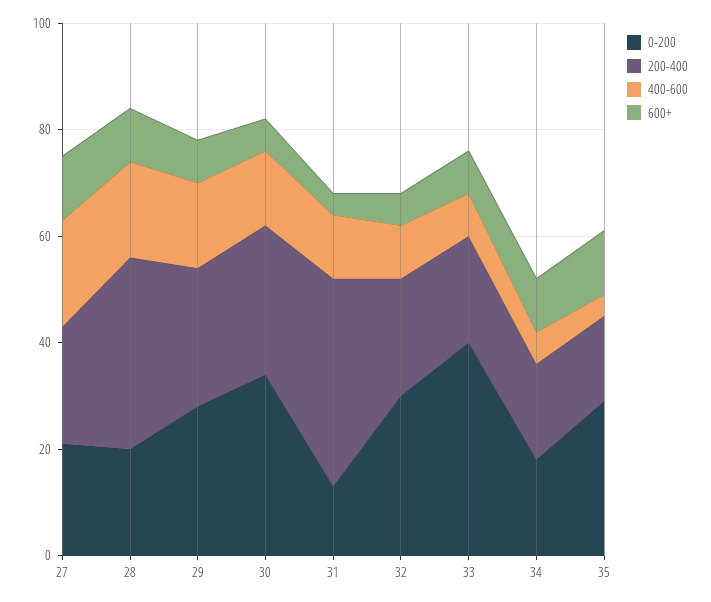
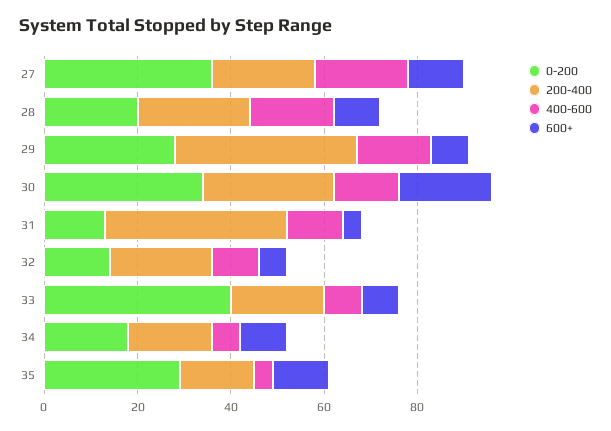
  {
    "0-200": {
-     "27": 20,
+     "27": 35,
      "28": 20,
      "29": 30,
      "30": 35,
      "31": 15,
-     "32": 30,
+     "32": 15,
      "33": 40,
      "34": 20,
      "35": 30
    },
    "200-400": {
      "27": 20,
-     "28": 35,
+     "28": 25,
-     "29": 25,
+     "29": 40,
      "30": 30,
      "31": 40,
      "32": 20,
      "33": 20,
      "34": 20,
      "35": 15
    },
    "400-600": {
      "27": 20,
      "28": 20,
      "29": 15,
      "30": 15,
      "31": 10,
      "32": 10,
      "33": 10,
      "34": 5,
      "35": 5
    },
    "600+": {
      "27": 10,
      "28": 10,
      "29": 10,
-     "30": 5,
+     "30": 20,
      "31": 5,
      "32": 5,
      "33": 10,
      "34": 10,
      "35": 10
    }
  }

